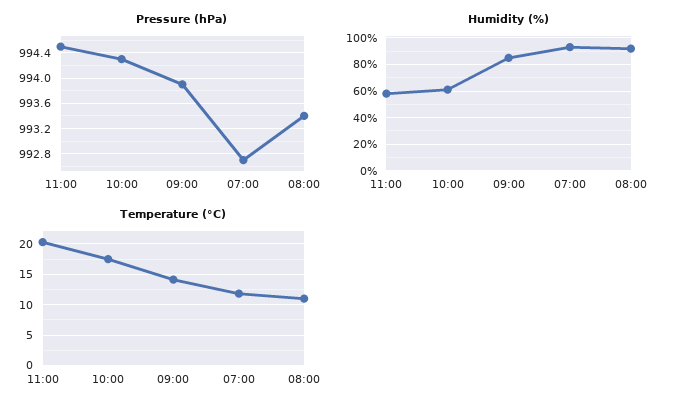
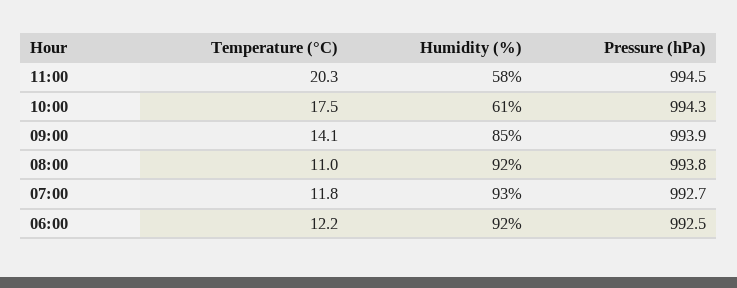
  {
    "Pressure (hPa)": {
      "11:00": 994.5,
      "10:00": 994.3,
      "09:00": 993.9,
      "07:00": 992.7,
-     "08:00": 993.4
+     "08:00": 993.8,
+     "06:00": 992.5
    },
    "Humidity (%)": {
      "11:00": 58,
      "10:00": 61,
      "09:00": 85,
      "07:00": 93,
-     "08:00": 92
+     "08:00": 92,
+     "06:00": 92
    },
    "Temperature (°C)": {
      "11:00": 20.3,
      "10:00": 17.5,
      "09:00": 14.1,
      "07:00": 11.8,
-     "08:00": 11
+     "08:00": 11,
+     "06:00": 12.2
    }
  }

